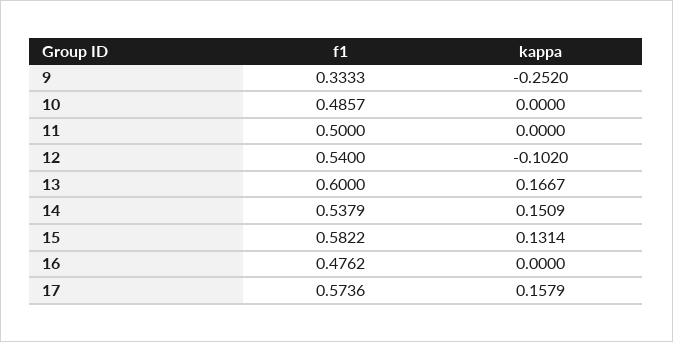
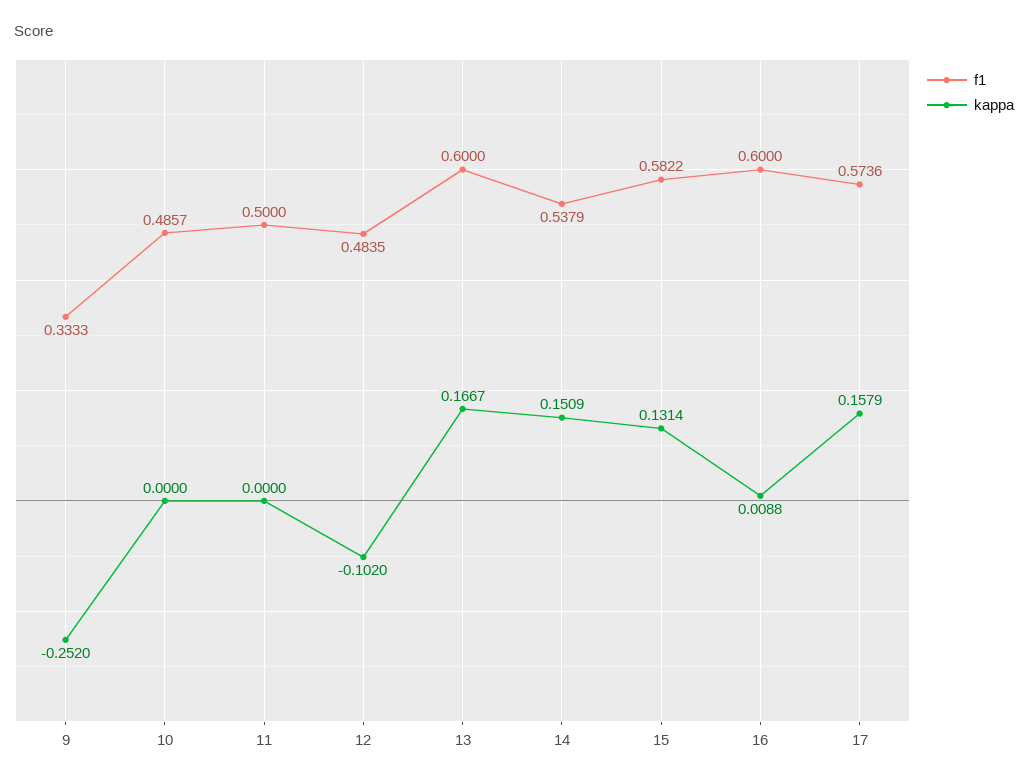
  {
    "f1": {
      "9": 0.3333,
      "10": 0.4857,
      "11": 0.5,
-     "12": 0.54,
+     "12": 0.4835,
      "13": 0.6,
      "14": 0.5379,
      "15": 0.5822,
-     "16": 0.4762,
+     "16": 0.6,
      "17": 0.5736
    },
    "kappa": {
      "9": -0.252,
      "10": 0,
      "11": 0,
      "12": -0.102,
      "13": 0.1667,
      "14": 0.1509,
      "15": 0.1314,
-     "16": 0,
+     "16": 0.0088,
      "17": 0.1579
    }
  }

